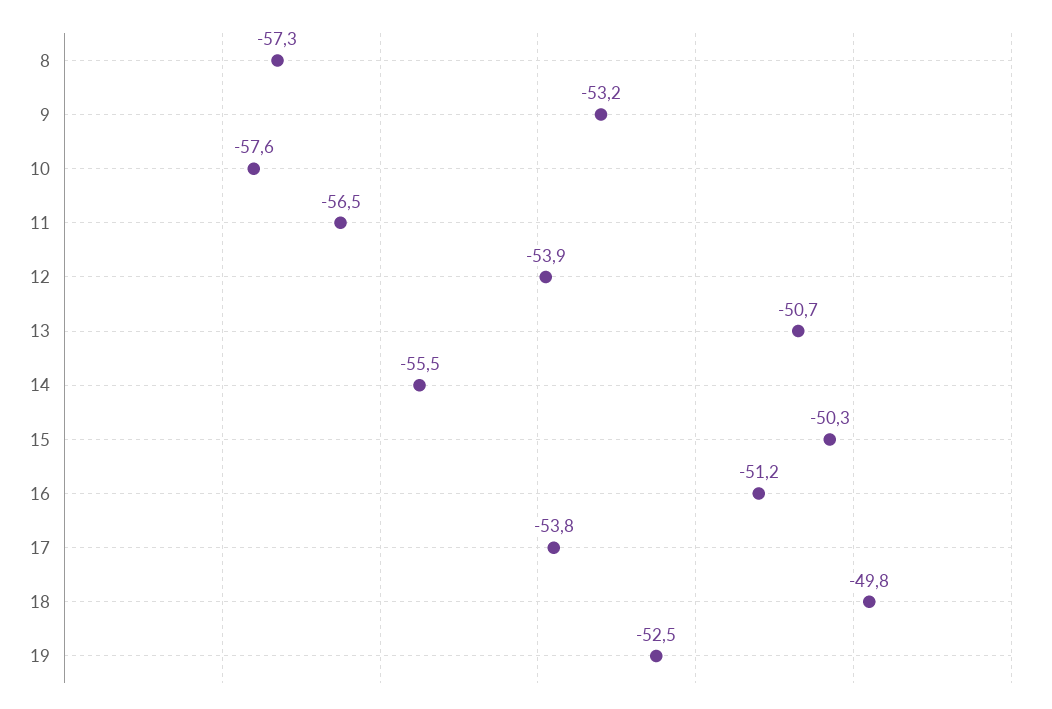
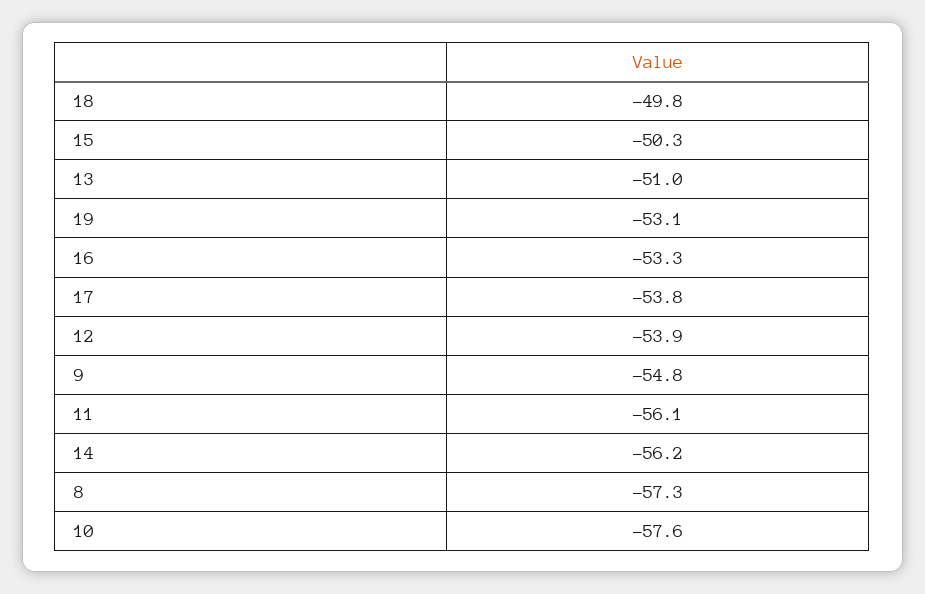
  {
    "8": -57.3,
-   "9": -53.2,
+   "9": -54.8,
    "10": -57.6,
-   "11": -56.5,
+   "11": -56.1,
    "12": -53.9,
-   "13": -50.7,
+   "13": -51,
-   "14": -55.5,
+   "14": -56.2,
    "15": -50.3,
-   "16": -51.2,
+   "16": -53.3,
    "17": -53.8,
    "18": -49.8,
-   "19": -52.5
+   "19": -53.1
  }

